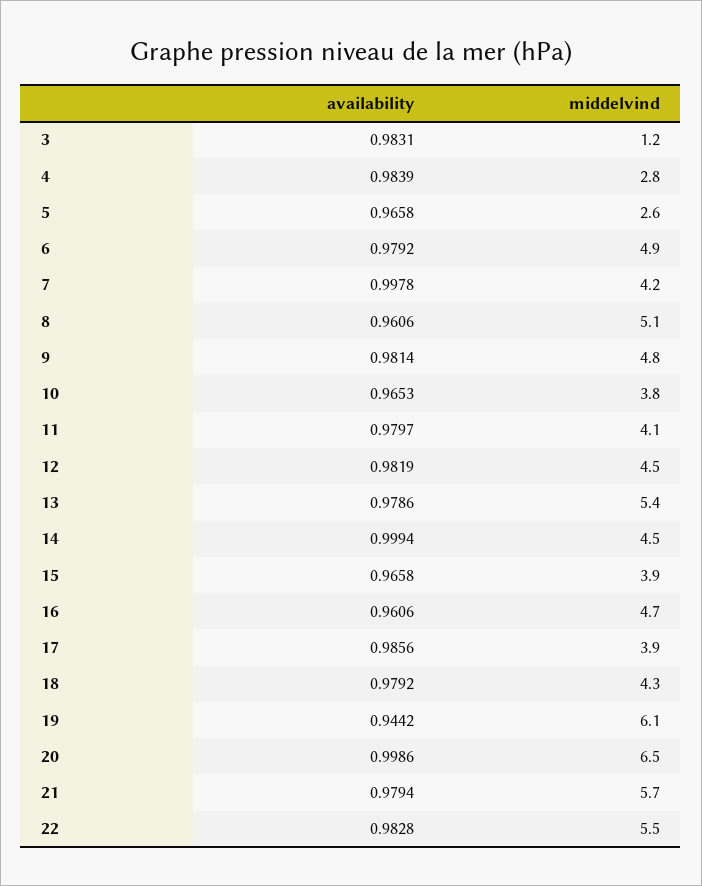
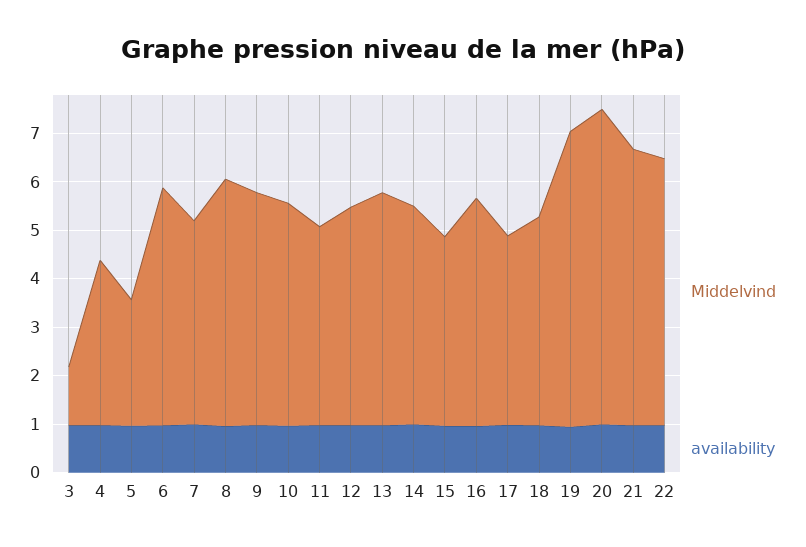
  {
    "availability": {
      "3": 0.9831,
      "4": 0.9839,
      "5": 0.9658,
      "6": 0.9792,
      "7": 0.9978,
      "8": 0.9606,
      "9": 0.9814,
      "10": 0.9653,
      "11": 0.9797,
      "12": 0.9819,
      "13": 0.9786,
      "14": 0.9994,
      "15": 0.9658,
      "16": 0.9606,
      "17": 0.9856,
      "18": 0.9792,
      "19": 0.9442,
      "20": 0.9986,
      "21": 0.9794,
      "22": 0.9828
    },
    "middelvind": {
      "3": 1.2,
-     "4": 2.8,
+     "4": 3.4,
      "5": 2.6,
      "6": 4.9,
      "7": 4.2,
      "8": 5.1,
      "9": 4.8,
-     "10": 3.8,
+     "10": 4.6,
      "11": 4.1,
      "12": 4.5,
-     "13": 5.4,
+     "13": 4.8,
      "14": 4.5,
      "15": 3.9,
      "16": 4.7,
      "17": 3.9,
      "18": 4.3,
      "19": 6.1,
      "20": 6.5,
      "21": 5.7,
      "22": 5.5
    }
  }

